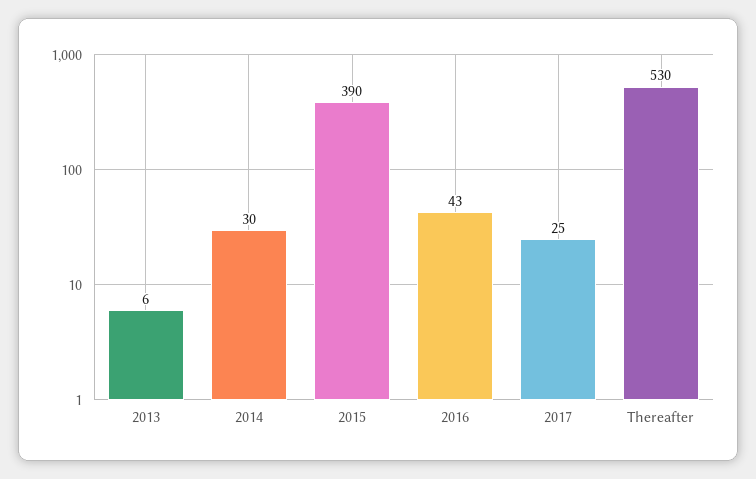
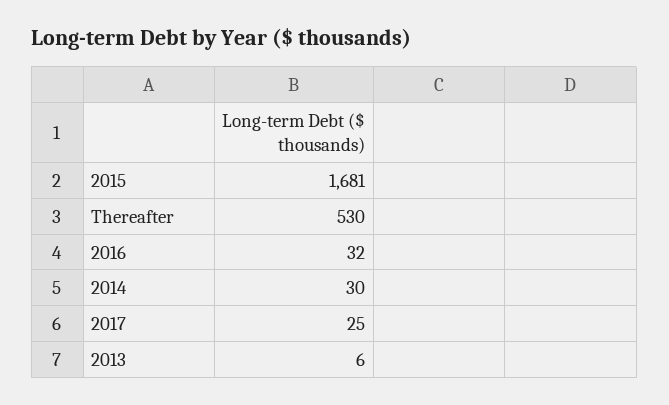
  {
    "2013": 6,
    "2014": 30,
-   "2015": 390,
+   "2015": 1681,
-   "2016": 43,
+   "2016": 32,
    "2017": 25,
    "Thereafter": 530
  }

